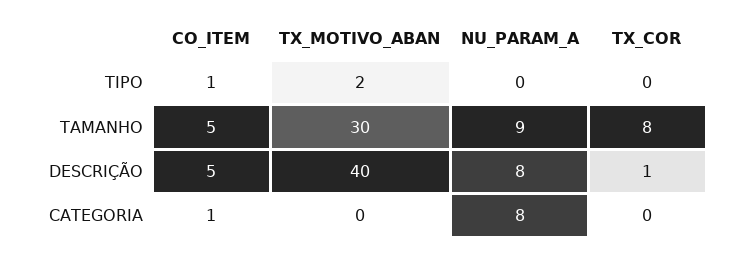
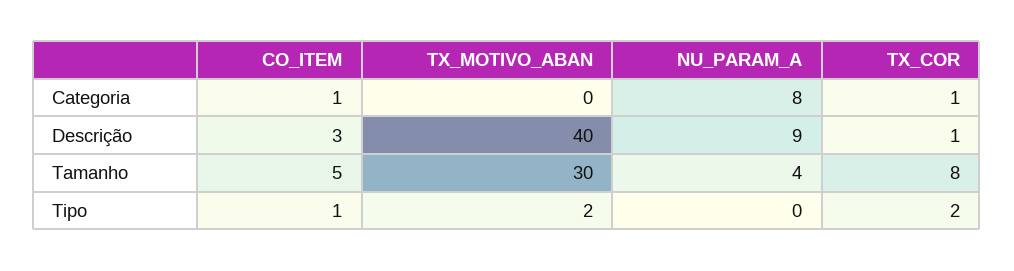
  {
    "CO_ITEM": {
      "TIPO": 1,
      "TAMANHO": 5,
-     "DESCRIÇÃO": 5,
+     "DESCRIÇÃO": 3,
      "CATEGORIA": 1
    },
    "TX_MOTIVO_ABAN": {
      "TIPO": 2,
      "TAMANHO": 30,
      "DESCRIÇÃO": 40,
      "CATEGORIA": 0
    },
    "NU_PARAM_A": {
      "TIPO": 0,
-     "TAMANHO": 9,
+     "TAMANHO": 4,
-     "DESCRIÇÃO": 8,
+     "DESCRIÇÃO": 9,
      "CATEGORIA": 8
    },
    "TX_COR": {
-     "TIPO": 0,
+     "TIPO": 2,
      "TAMANHO": 8,
      "DESCRIÇÃO": 1,
-     "CATEGORIA": 0
+     "CATEGORIA": 1
    }
  }

